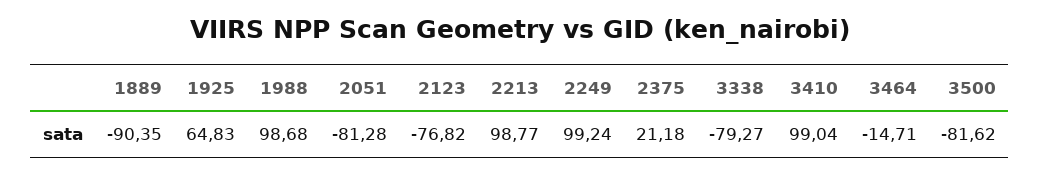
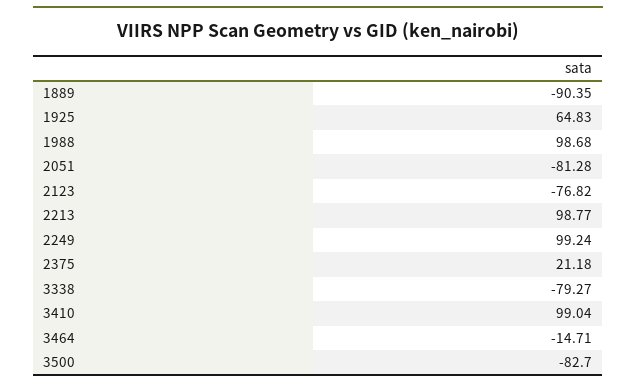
  {
    "1889": -90.35,
    "1925": 64.83,
    "1988": 98.68,
    "2051": -81.28,
    "2123": -76.82,
    "2213": 98.77,
    "2249": 99.24,
    "2375": 21.18,
    "3338": -79.27,
    "3410": 99.04,
    "3464": -14.71,
-   "3500": -81.62
+   "3500": -82.7
  }

